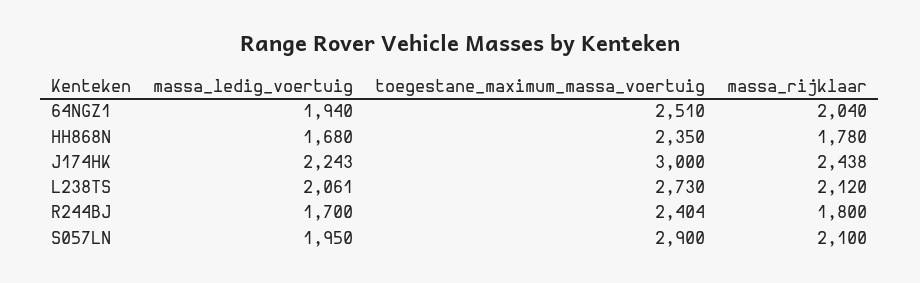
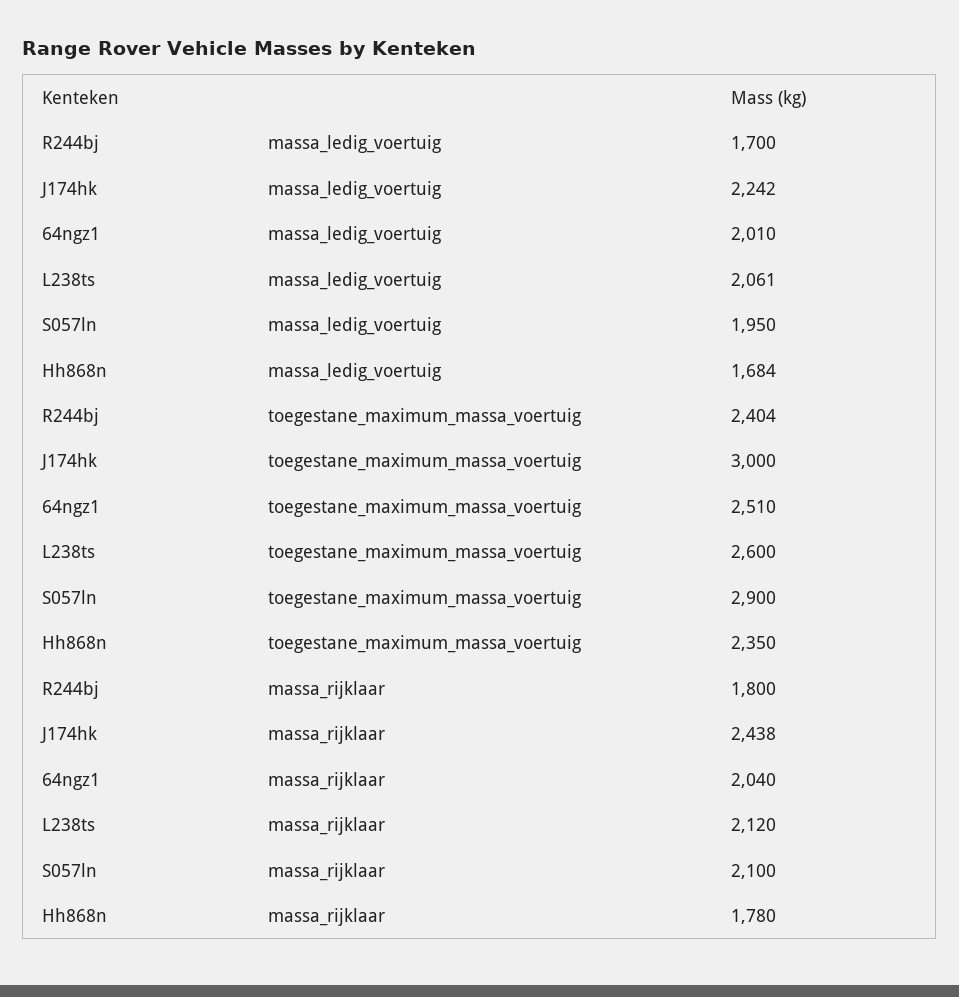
  {
    "massa_ledig_voertuig": {
-     "64NGZ1": 1940,
+     "64NGZ1": 2010,
-     "HH868N": 1680,
+     "HH868N": 1684,
-     "J174HK": 2243,
+     "J174HK": 2242,
      "L238TS": 2061,
      "R244BJ": 1700,
      "S057LN": 1950
    },
    "toegestane_maximum_massa_voertuig": {
      "64NGZ1": 2510,
      "HH868N": 2350,
      "J174HK": 3000,
-     "L238TS": 2730,
+     "L238TS": 2600,
      "R244BJ": 2404,
      "S057LN": 2900
    },
    "massa_rijklaar": {
      "64NGZ1": 2040,
      "HH868N": 1780,
      "J174HK": 2438,
      "L238TS": 2120,
      "R244BJ": 1800,
      "S057LN": 2100
    }
  }

